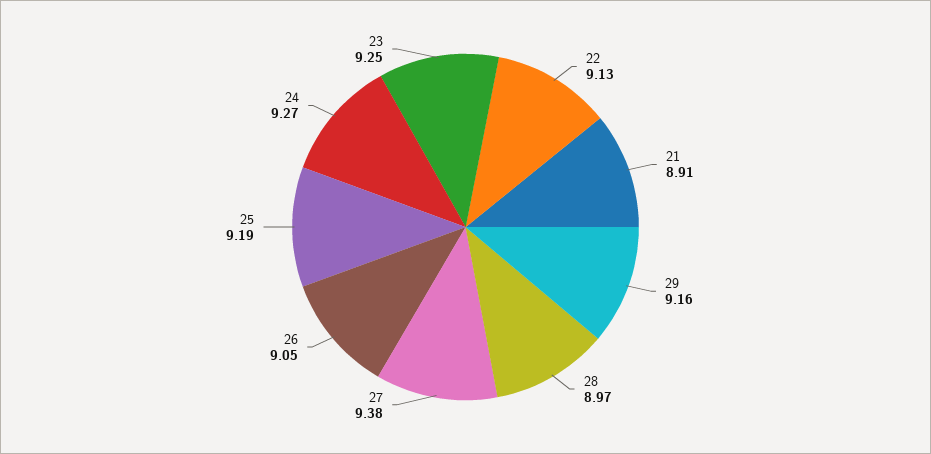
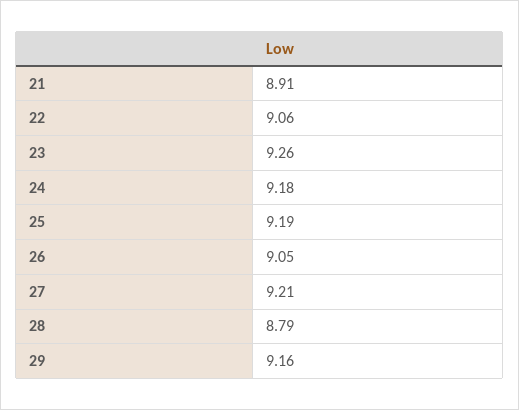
  {
-   "22": 9.13,
+   "22": 9.06,
    "21": 8.91,
    "29": 9.16,
-   "28": 8.97,
+   "28": 8.79,
-   "27": 9.38,
+   "27": 9.21,
    "26": 9.05,
    "25": 9.19,
-   "24": 9.27,
+   "24": 9.18,
-   "23": 9.25
+   "23": 9.26
  }

